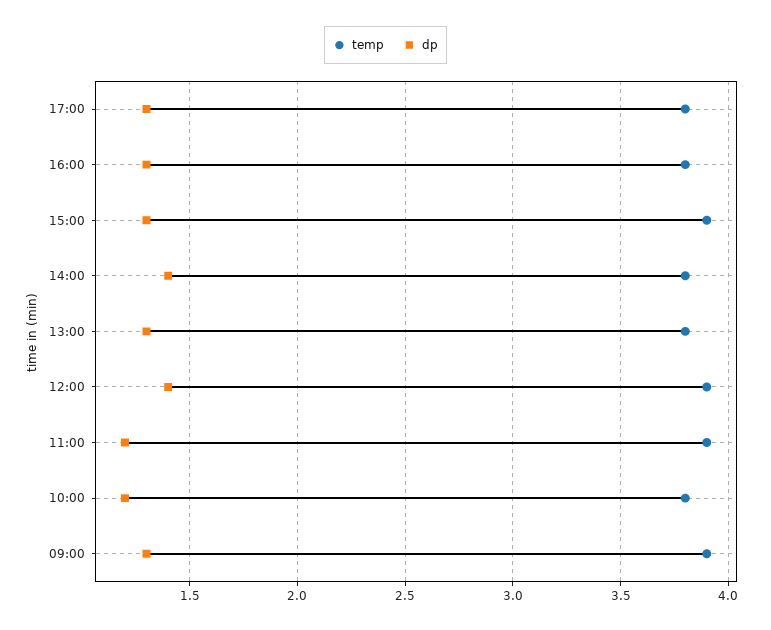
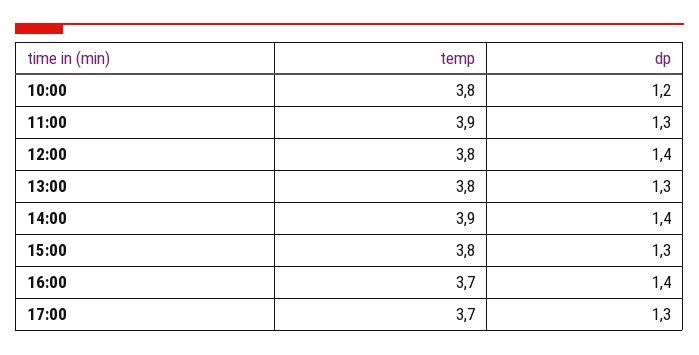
  {
    "temp": {
-     "17:00": 3.8,
+     "17:00": 3.7,
-     "16:00": 3.8,
+     "16:00": 3.7,
-     "15:00": 3.9,
+     "15:00": 3.8,
-     "14:00": 3.8,
+     "14:00": 3.9,
      "13:00": 3.8,
-     "12:00": 3.9,
+     "12:00": 3.8,
      "11:00": 3.9,
-     "10:00": 3.8,
+     "10:00": 3.8
-     "09:00": 3.9
    },
    "dp": {
      "17:00": 1.3,
-     "16:00": 1.3,
+     "16:00": 1.4,
      "15:00": 1.3,
      "14:00": 1.4,
      "13:00": 1.3,
      "12:00": 1.4,
-     "11:00": 1.2,
+     "11:00": 1.3,
-     "10:00": 1.2,
+     "10:00": 1.2
-     "09:00": 1.3
    }
  }

